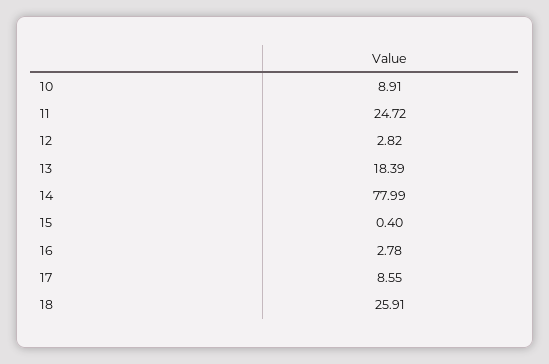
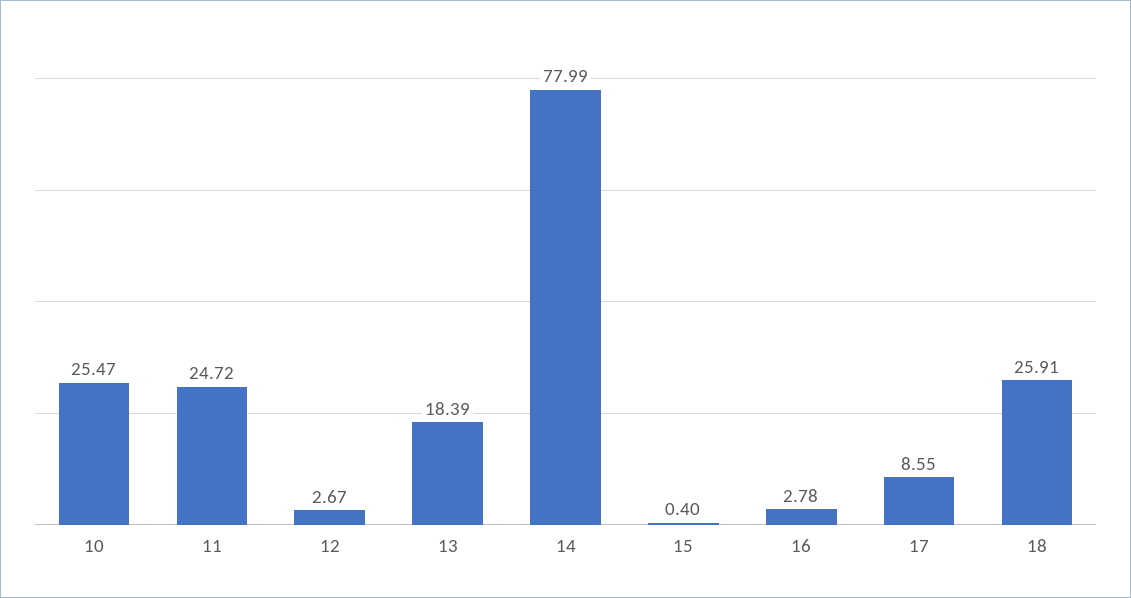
  {
-   "10": 8.91,
+   "10": 25.47,
    "11": 24.72,
-   "12": 2.82,
+   "12": 2.67,
    "13": 18.39,
    "14": 77.99,
    "15": 0.4,
    "16": 2.78,
    "17": 8.55,
    "18": 25.91
  }

